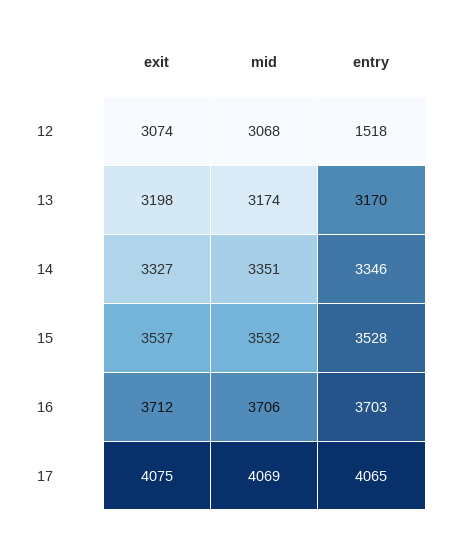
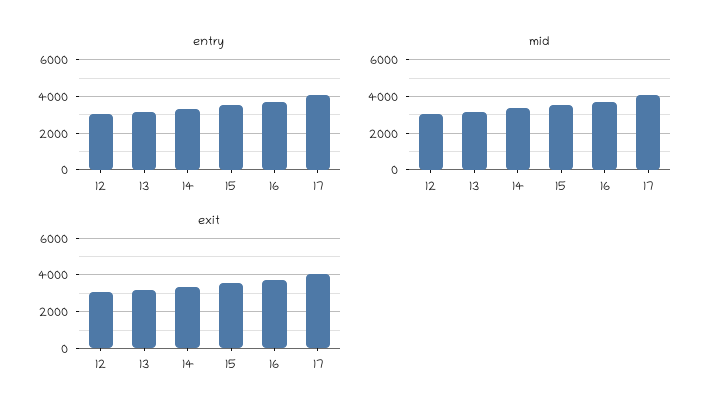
  {
    "exit": {
      "12": 3074,
      "13": 3198,
      "14": 3327,
      "15": 3537,
      "16": 3712,
      "17": 4075
    },
    "mid": {
      "12": 3068,
      "13": 3174,
      "14": 3351,
      "15": 3532,
      "16": 3706,
      "17": 4069
    },
    "entry": {
-     "12": 1518,
+     "12": 3000,
      "13": 3170,
      "14": 3346,
      "15": 3528,
      "16": 3703,
      "17": 4065
    }
  }

